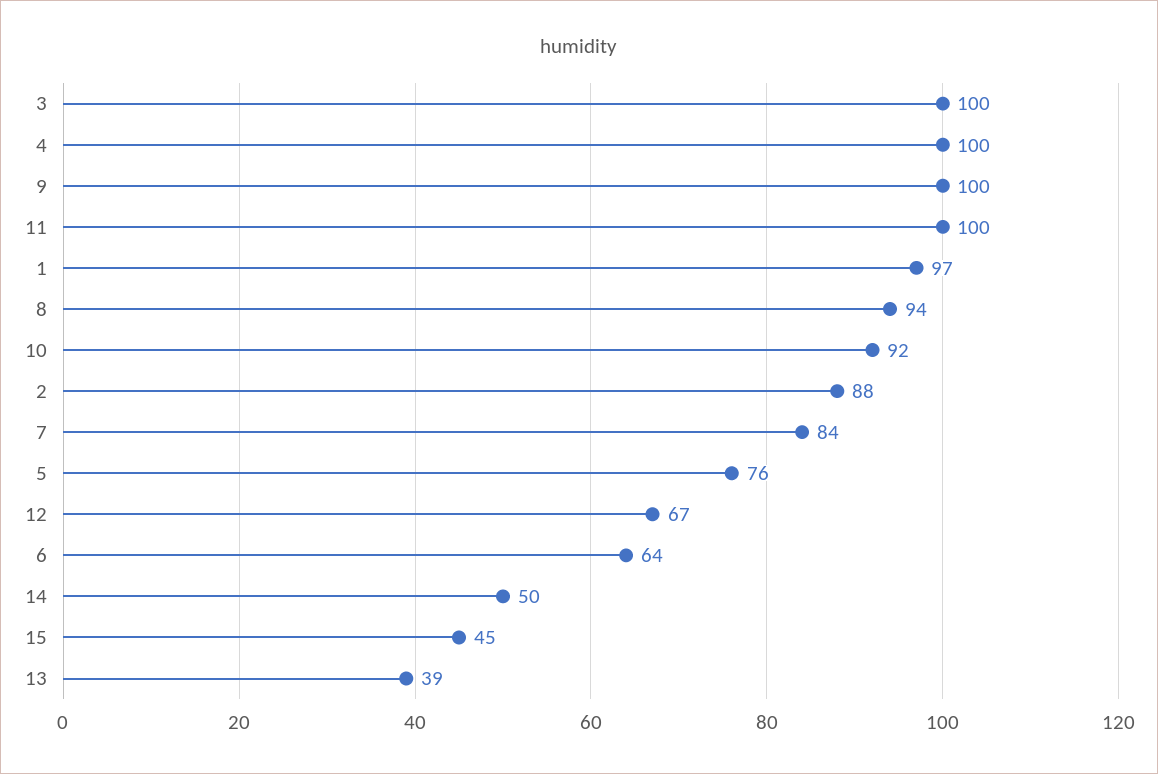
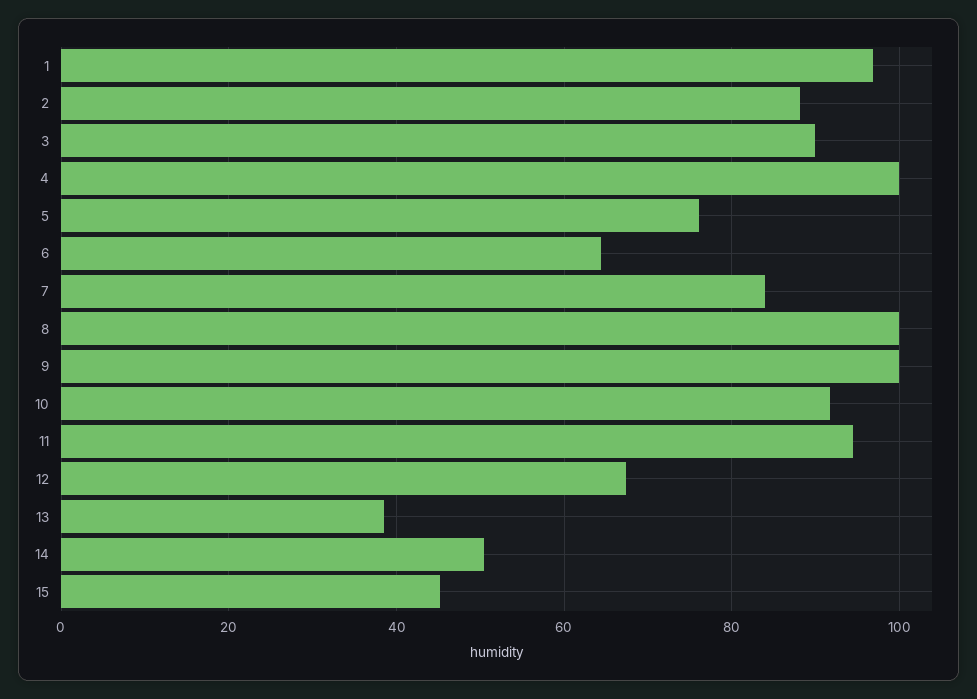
  {
-   "3": 100,
+   "3": 90,
    "4": 100,
    "9": 100,
-   "11": 100,
+   "11": 94,
    "1": 97,
-   "8": 94,
+   "8": 100,
    "10": 92,
    "2": 88,
    "7": 84,
    "5": 76,
    "12": 67,
    "6": 64,
    "14": 50,
    "15": 45,
    "13": 39
  }

